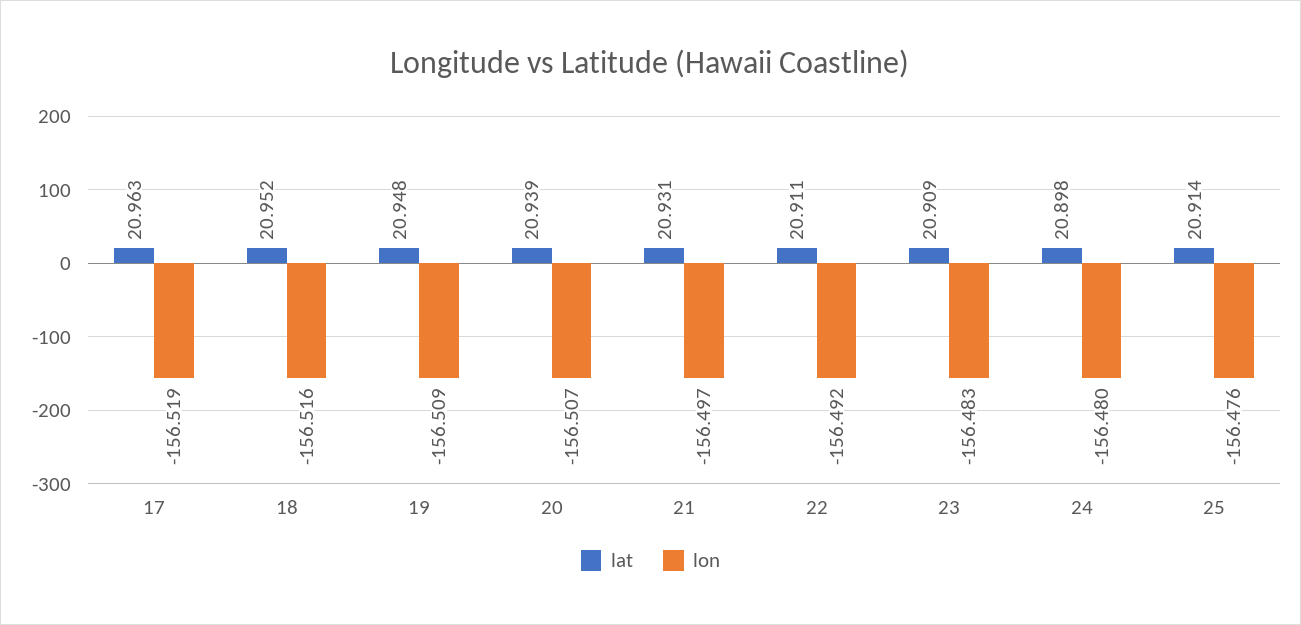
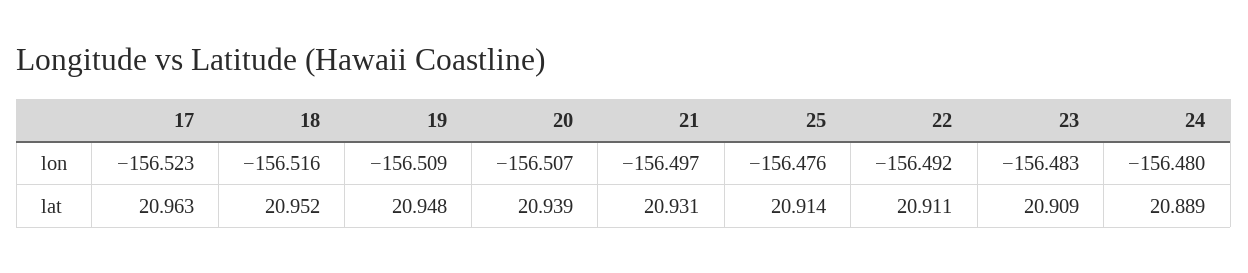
  {
    "lat": {
      "17": 20.963,
      "18": 20.952,
      "19": 20.948,
      "20": 20.939,
      "21": 20.931,
      "22": 20.911,
      "23": 20.909,
-     "24": 20.898,
+     "24": 20.889,
      "25": 20.914
    },
    "lon": {
-     "17": -156.519,
+     "17": -156.523,
      "18": -156.516,
      "19": -156.509,
      "20": -156.507,
      "21": -156.497,
      "22": -156.492,
      "23": -156.483,
      "24": -156.48,
      "25": -156.476
    }
  }

